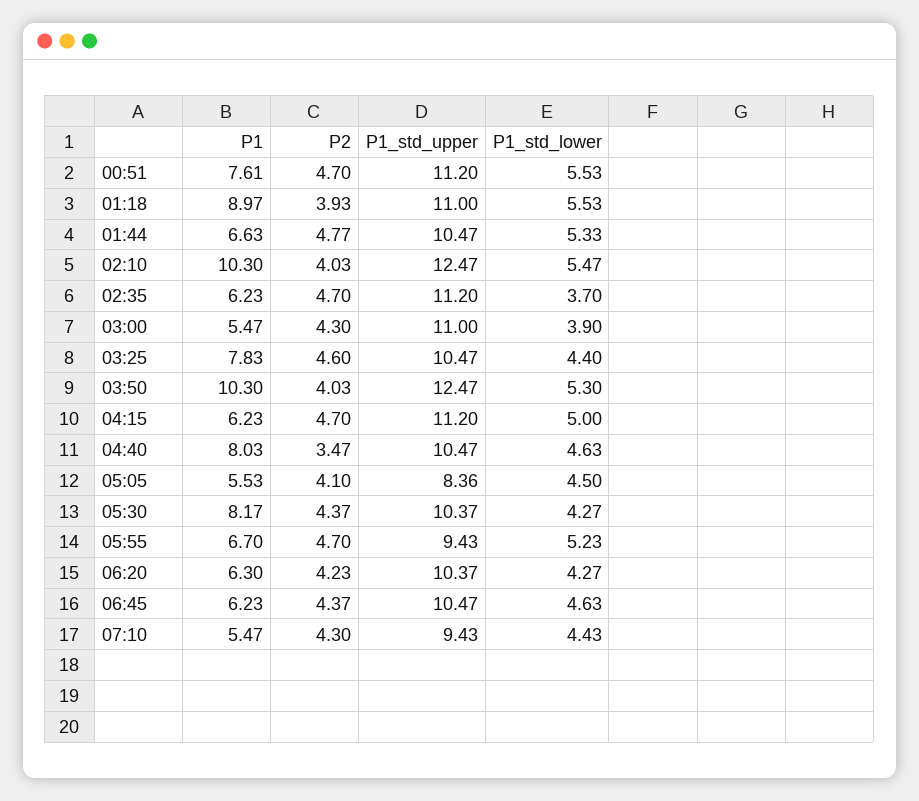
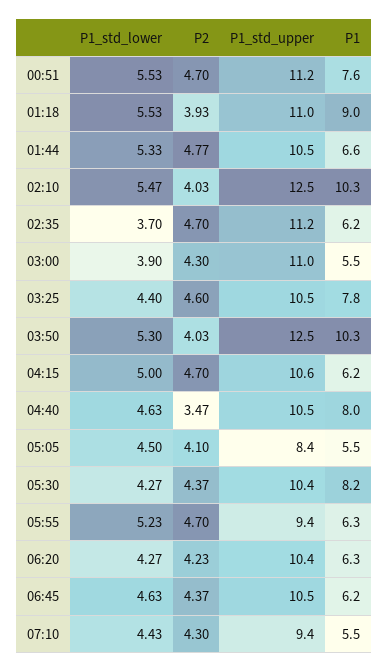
  {
    "P1": {
      "00:51": 7.61,
      "01:18": 8.97,
      "01:44": 6.63,
      "02:10": 10.3,
      "02:35": 6.23,
      "03:00": 5.47,
      "03:25": 7.83,
      "03:50": 10.3,
      "04:15": 6.23,
      "04:40": 8.03,
      "05:05": 5.53,
      "05:30": 8.17,
-     "05:55": 6.7,
+     "05:55": 6.3,
      "06:20": 6.3,
      "06:45": 6.23,
      "07:10": 5.47
    },
    "P2": {
      "00:51": 4.7,
      "01:18": 3.93,
      "01:44": 4.77,
      "02:10": 4.03,
      "02:35": 4.7,
      "03:00": 4.3,
      "03:25": 4.6,
      "03:50": 4.03,
      "04:15": 4.7,
      "04:40": 3.47,
      "05:05": 4.1,
      "05:30": 4.37,
      "05:55": 4.7,
      "06:20": 4.23,
      "06:45": 4.37,
      "07:10": 4.3
    },
    "P1_std_upper": {
      "00:51": 11.2,
      "01:18": 11,
      "01:44": 10.47,
      "02:10": 12.47,
      "02:35": 11.2,
      "03:00": 11,
      "03:25": 10.47,
      "03:50": 12.47,
-     "04:15": 11.2,
+     "04:15": 10.6,
      "04:40": 10.47,
      "05:05": 8.36,
      "05:30": 10.37,
      "05:55": 9.43,
      "06:20": 10.37,
      "06:45": 10.47,
      "07:10": 9.43
    },
    "P1_std_lower": {
      "00:51": 5.53,
      "01:18": 5.53,
      "01:44": 5.33,
      "02:10": 5.47,
      "02:35": 3.7,
      "03:00": 3.9,
      "03:25": 4.4,
      "03:50": 5.3,
      "04:15": 5,
      "04:40": 4.63,
      "05:05": 4.5,
      "05:30": 4.27,
      "05:55": 5.23,
      "06:20": 4.27,
      "06:45": 4.63,
      "07:10": 4.43
    }
  }

